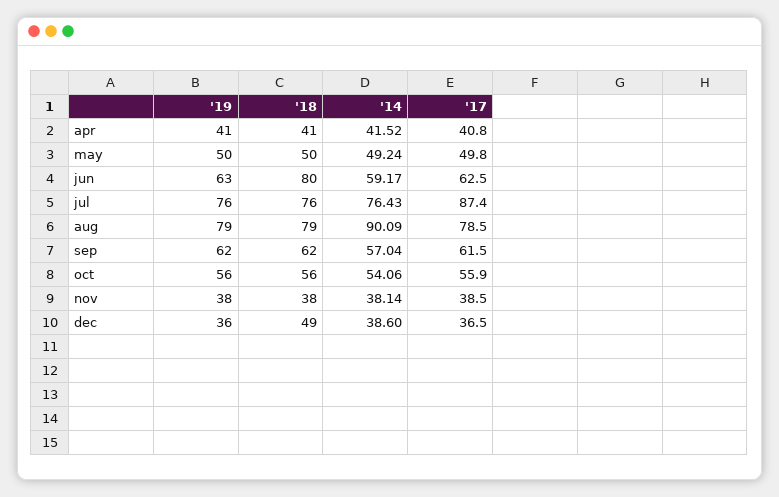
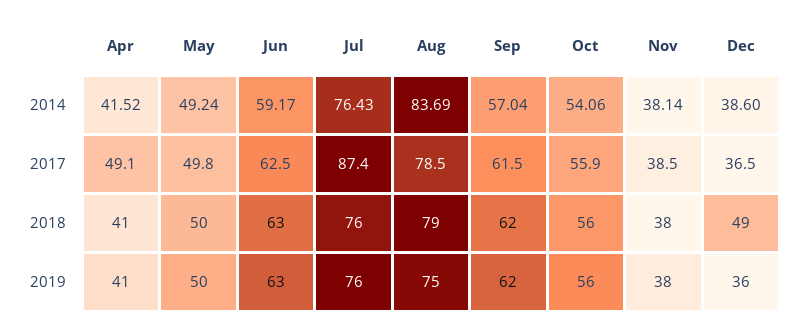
  {
    "'19": {
      "apr": 41,
      "may": 50,
      "jun": 63,
      "jul": 76,
-     "aug": 79,
+     "aug": 75,
      "sep": 62,
      "oct": 56,
      "nov": 38,
      "dec": 36
    },
    "'18": {
      "apr": 41,
      "may": 50,
-     "jun": 80,
+     "jun": 63,
      "jul": 76,
      "aug": 79,
      "sep": 62,
      "oct": 56,
      "nov": 38,
      "dec": 49
    },
    "'14": {
      "apr": 41.52,
      "may": 49.24,
      "jun": 59.17,
      "jul": 76.43,
-     "aug": 90.09,
+     "aug": 83.69,
      "sep": 57.04,
      "oct": 54.06,
      "nov": 38.14,
      "dec": 38.6
    },
    "'17": {
-     "apr": 40.8,
+     "apr": 49.1,
      "may": 49.8,
      "jun": 62.5,
      "jul": 87.4,
      "aug": 78.5,
      "sep": 61.5,
      "oct": 55.9,
      "nov": 38.5,
      "dec": 36.5
    }
  }

